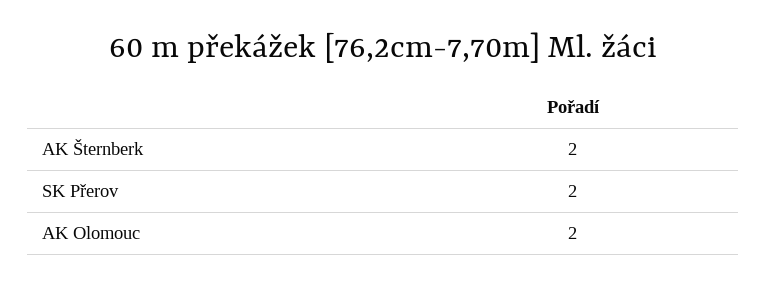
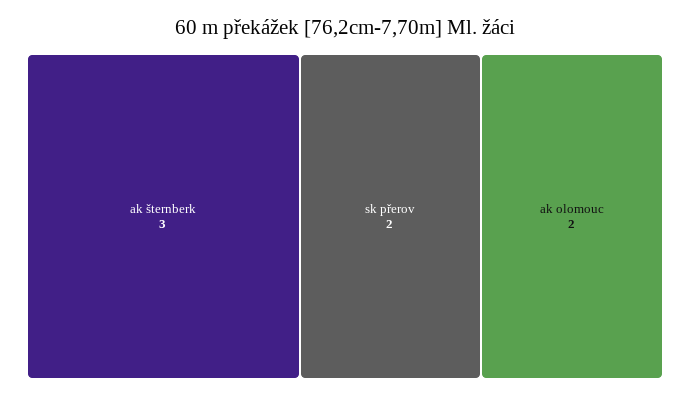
  {
-   "AK Šternberk": 2,
+   "AK Šternberk": 3,
    "SK Přerov": 2,
    "AK Olomouc": 2
  }

